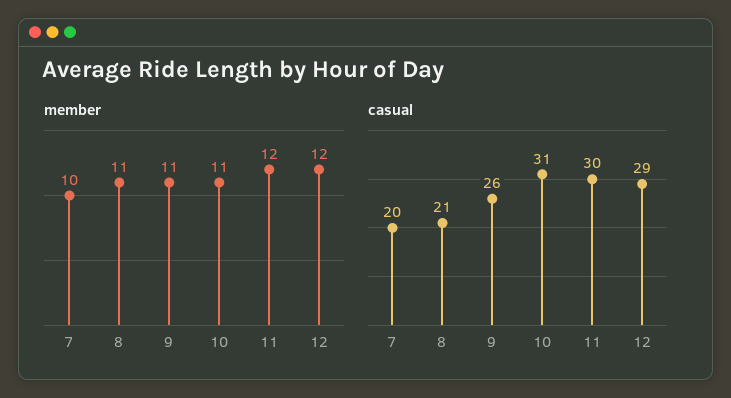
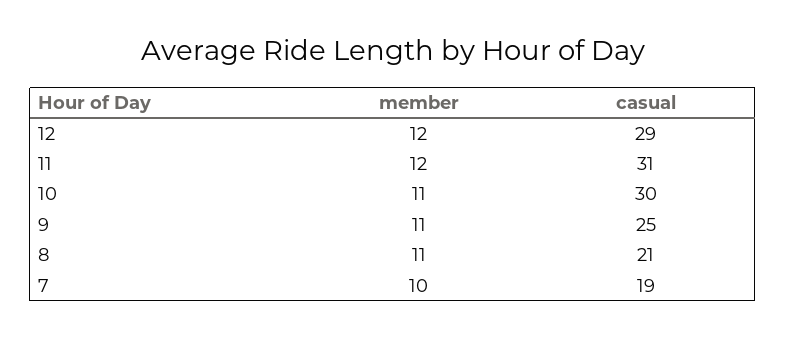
  {
    "member": {
      "7": 10,
      "8": 11,
      "9": 11,
      "10": 11,
      "11": 12,
      "12": 12
    },
    "casual": {
-     "7": 20,
+     "7": 19,
      "8": 21,
-     "9": 26,
+     "9": 25,
-     "10": 31,
+     "10": 30,
-     "11": 30,
+     "11": 31,
      "12": 29
    }
  }

